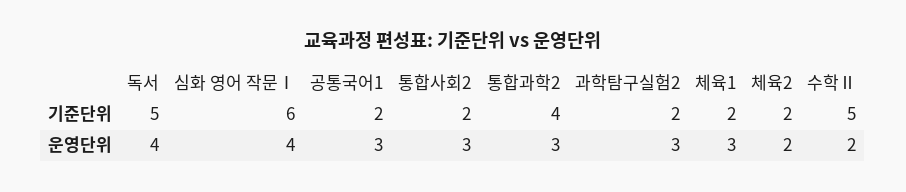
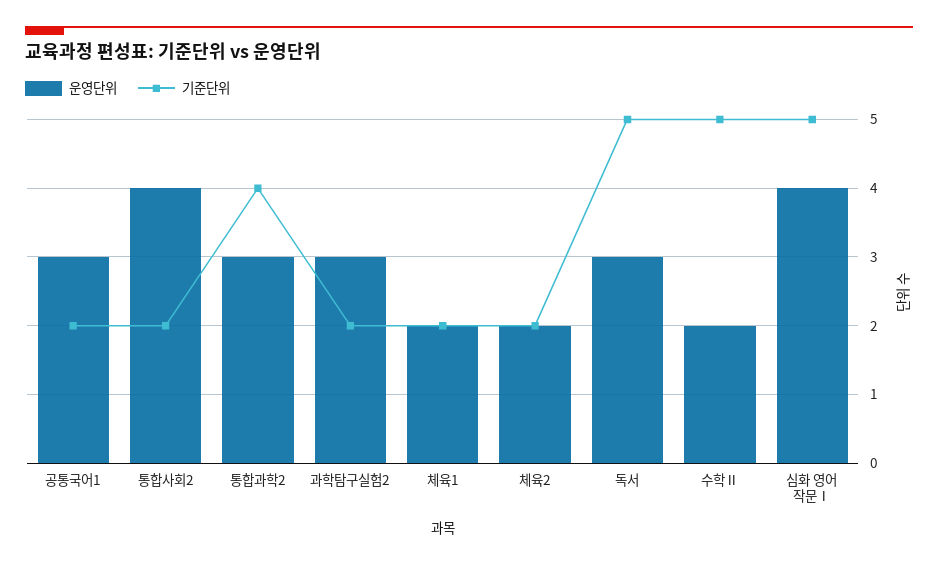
  {
    "기준단위": {
      "독서": 5,
-     "심화 영어 작문Ⅰ": 6,
+     "심화 영어 작문Ⅰ": 5,
      "공통국어1": 2,
      "통합사회2": 2,
      "통합과학2": 4,
      "과학탐구실험2": 2,
      "체육1": 2,
      "체육2": 2,
      "수학Ⅱ": 5
    },
    "운영단위": {
-     "독서": 4,
+     "독서": 3,
      "심화 영어 작문Ⅰ": 4,
      "공통국어1": 3,
-     "통합사회2": 3,
+     "통합사회2": 4,
      "통합과학2": 3,
      "과학탐구실험2": 3,
-     "체육1": 3,
+     "체육1": 2,
      "체육2": 2,
      "수학Ⅱ": 2
    }
  }

